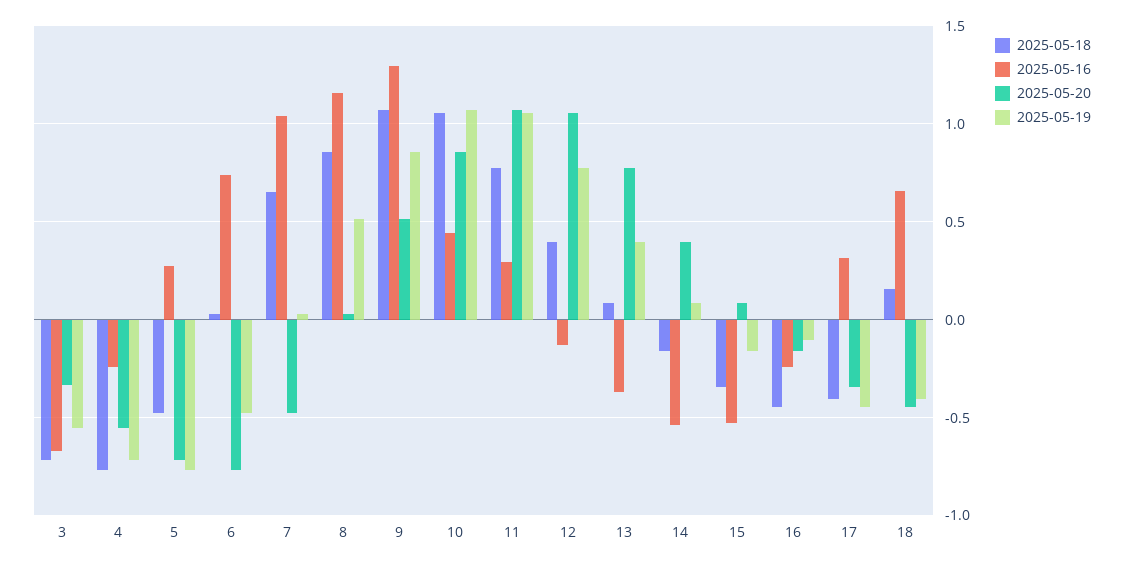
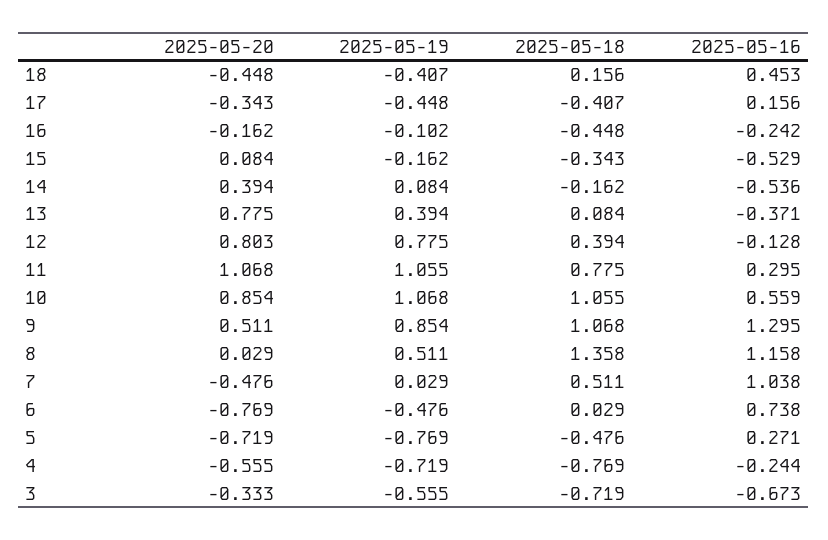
  {
    "2025-05-18": {
      "3": -0.719,
      "4": -0.769,
      "5": -0.476,
      "6": 0.029,
-     "7": 0.65,
+     "7": 0.511,
-     "8": 0.85,
+     "8": 1.358,
      "9": 1.068,
      "10": 1.055,
      "11": 0.775,
      "12": 0.394,
      "13": 0.084,
      "14": -0.162,
      "15": -0.343,
      "16": -0.448,
      "17": -0.407,
      "18": 0.156
    },
    "2025-05-16": {
      "3": -0.673,
      "4": -0.244,
      "5": 0.271,
      "6": 0.738,
      "7": 1.038,
      "8": 1.158,
      "9": 1.295,
-     "10": 0.45,
+     "10": 0.559,
      "11": 0.295,
      "12": -0.128,
      "13": -0.371,
      "14": -0.536,
      "15": -0.529,
      "16": -0.242,
-     "17": 0.3,
+     "17": 0.156,
-     "18": 0.65
+     "18": 0.453
    },
    "2025-05-20": {
      "3": -0.333,
      "4": -0.555,
      "5": -0.719,
      "6": -0.769,
      "7": -0.476,
      "8": 0.029,
      "9": 0.511,
      "10": 0.854,
      "11": 1.068,
-     "12": 1.05,
+     "12": 0.803,
      "13": 0.775,
      "14": 0.394,
      "15": 0.084,
      "16": -0.162,
      "17": -0.343,
      "18": -0.448
    },
    "2025-05-19": {
      "3": -0.555,
      "4": -0.719,
      "5": -0.769,
      "6": -0.476,
      "7": 0.029,
      "8": 0.511,
      "9": 0.854,
      "10": 1.068,
      "11": 1.055,
      "12": 0.775,
      "13": 0.394,
      "14": 0.084,
      "15": -0.162,
      "16": -0.102,
      "17": -0.448,
      "18": -0.407
    }
  }

